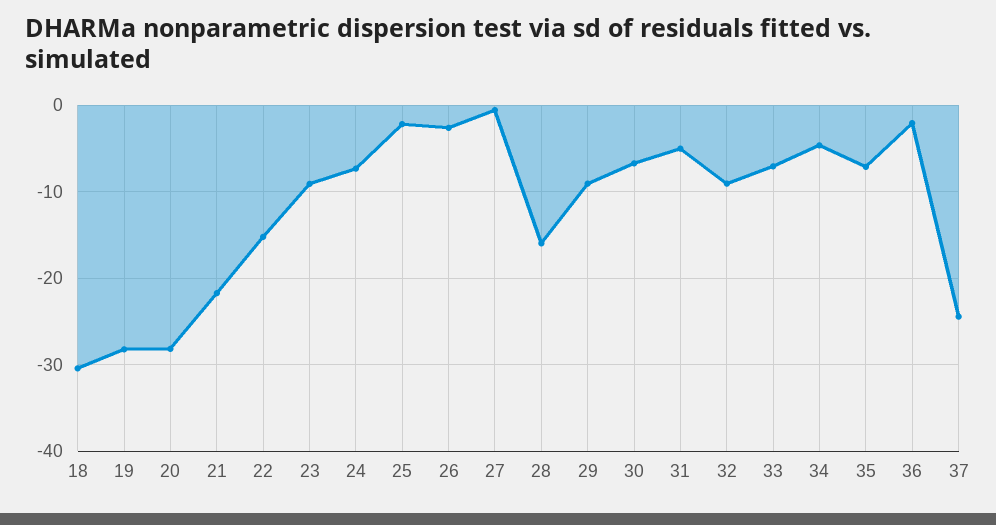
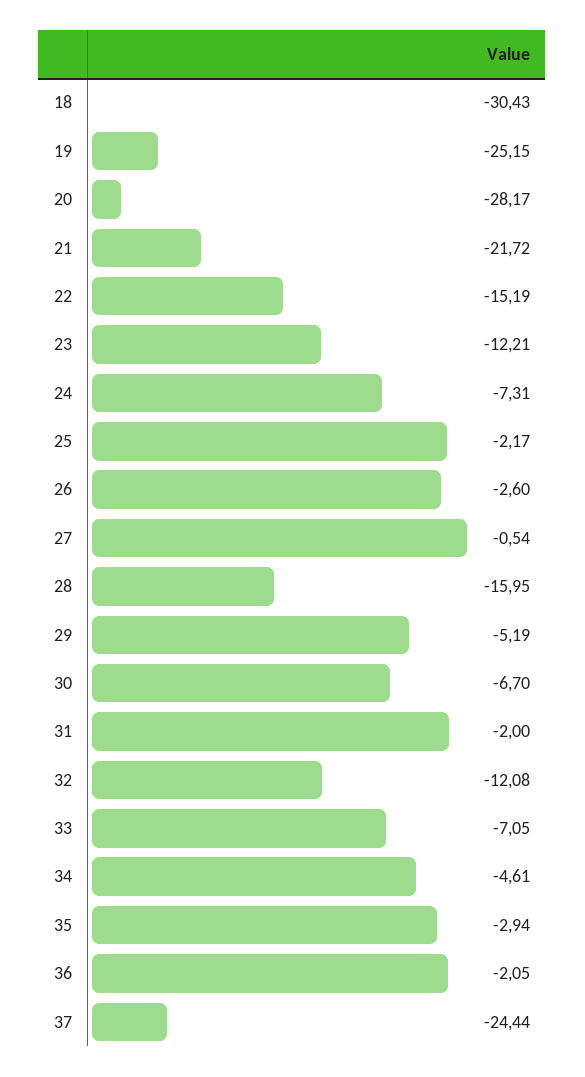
  {
    "18": -30.43,
-   "19": -28,
+   "19": -25.15,
    "20": -28.17,
    "21": -21.72,
    "22": -15.19,
-   "23": -9,
+   "23": -12.21,
    "24": -7.31,
    "25": -2.17,
    "26": -2.6,
    "27": -0.54,
    "28": -15.95,
-   "29": -9,
+   "29": -5.19,
    "30": -6.7,
-   "31": -5,
+   "31": -2,
-   "32": -9,
+   "32": -12.08,
    "33": -7.05,
    "34": -4.61,
-   "35": -7,
+   "35": -2.94,
    "36": -2.05,
    "37": -24.44
  }

